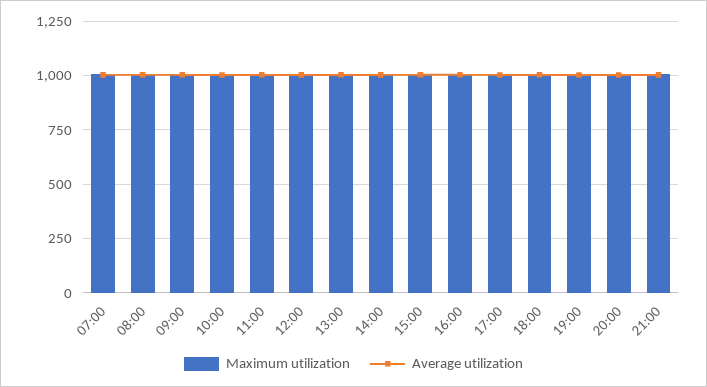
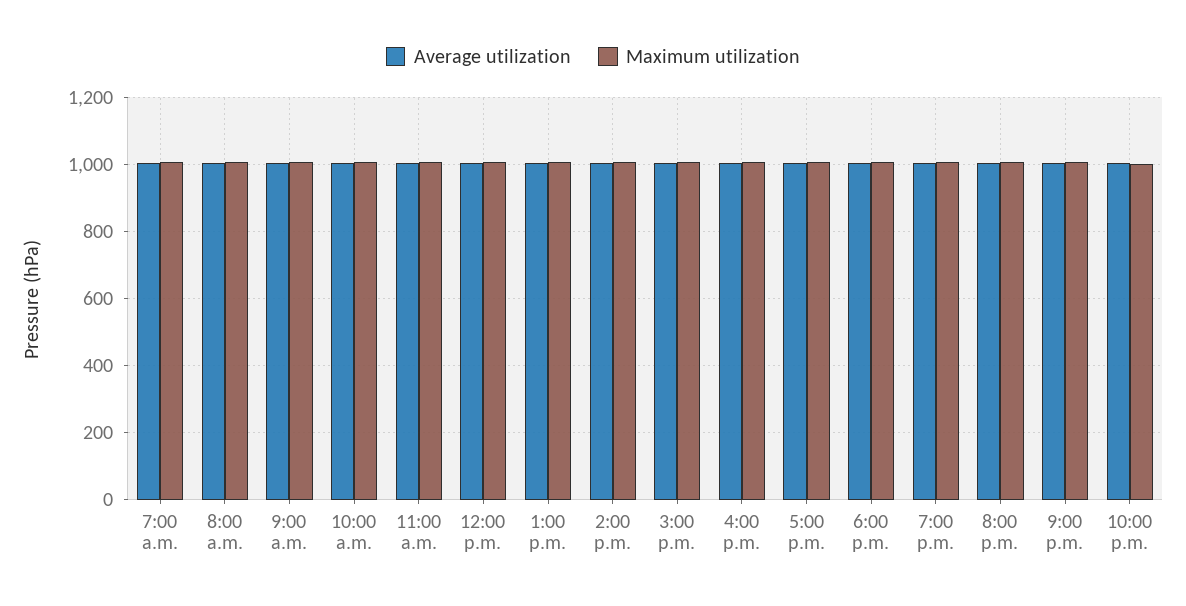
  {
    "Maximum utilization": {
      "07:00": 1000,
      "08:00": 1000,
      "09:00": 1000,
      "10:00": 1000,
      "11:00": 1000,
      "12:00": 1000,
      "13:00": 1000,
      "14:00": 1000,
      "15:00": 1000,
      "16:00": 1000,
      "17:00": 1000,
      "18:00": 1000,
      "19:00": 1000,
      "20:00": 1000,
-     "21:00": 1000
+     "21:00": 1000,
+     "10:00 p.m.": 1000
    },
    "Average utilization": {
      "07:00": 1000,
      "08:00": 1000,
      "09:00": 1000,
      "10:00": 1000,
      "11:00": 1000,
      "12:00": 1000,
      "13:00": 1000,
      "14:00": 1000,
      "15:00": 1000,
      "16:00": 1000,
      "17:00": 1000,
      "18:00": 1000,
      "19:00": 1000,
      "20:00": 1000,
-     "21:00": 1000
+     "21:00": 1000,
+     "10:00 p.m.": 1000
    }
  }

